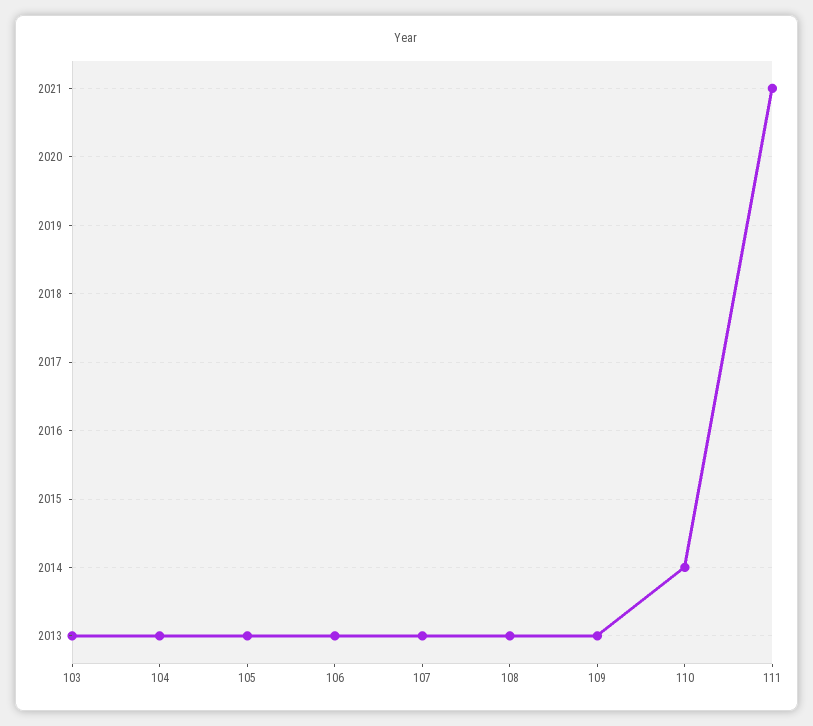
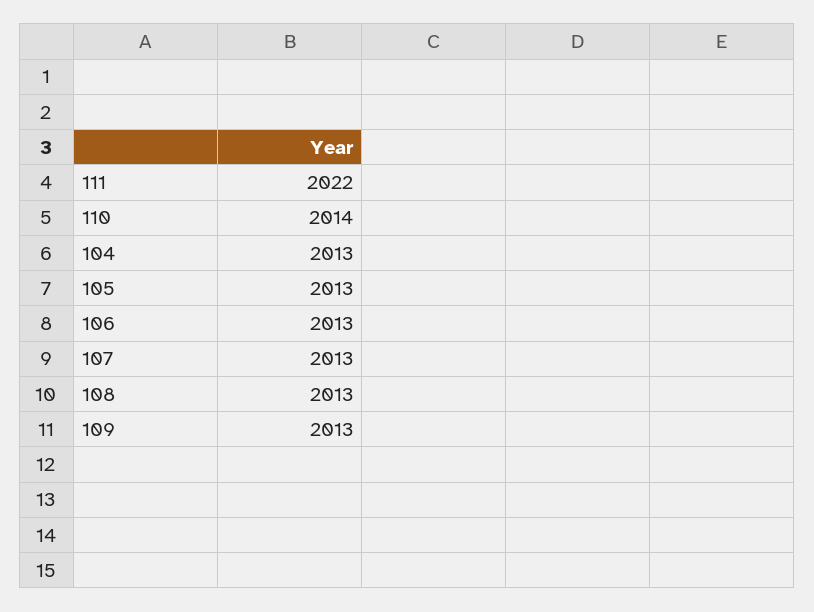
  {
-   "103": 2013,
    "104": 2013,
    "105": 2013,
    "106": 2013,
    "107": 2013,
    "108": 2013,
    "109": 2013,
    "110": 2014,
-   "111": 2021
+   "111": 2022
  }

